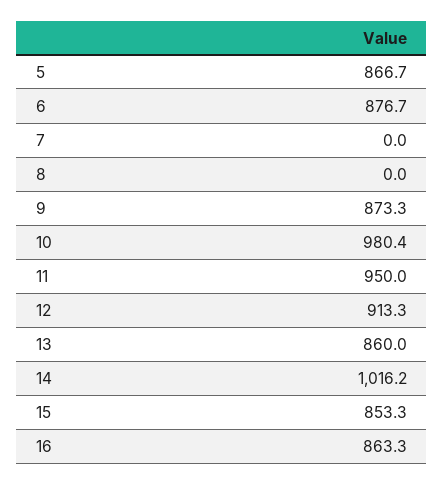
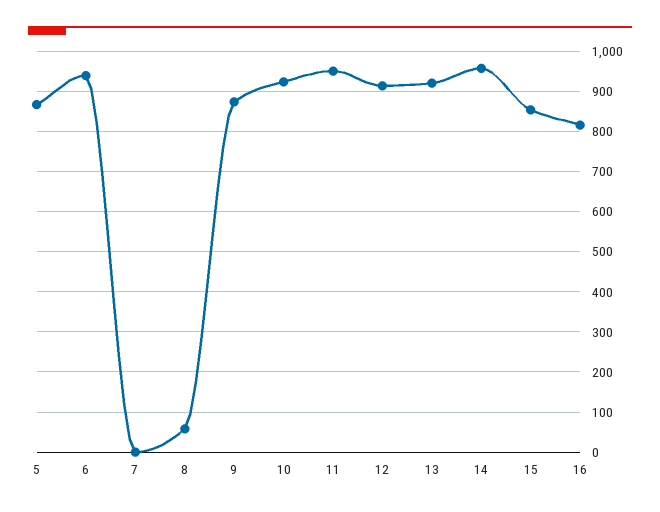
  {
    "5": 866.7,
-   "6": 876.7,
+   "6": 940,
    "7": 0,
-   "8": 0,
+   "8": 60,
    "9": 873.3,
-   "10": 980.4,
+   "10": 920,
    "11": 950,
    "12": 913.3,
-   "13": 860,
+   "13": 920,
-   "14": 1016.2,
+   "14": 960,
    "15": 853.3,
-   "16": 863.3
+   "16": 820
  }

